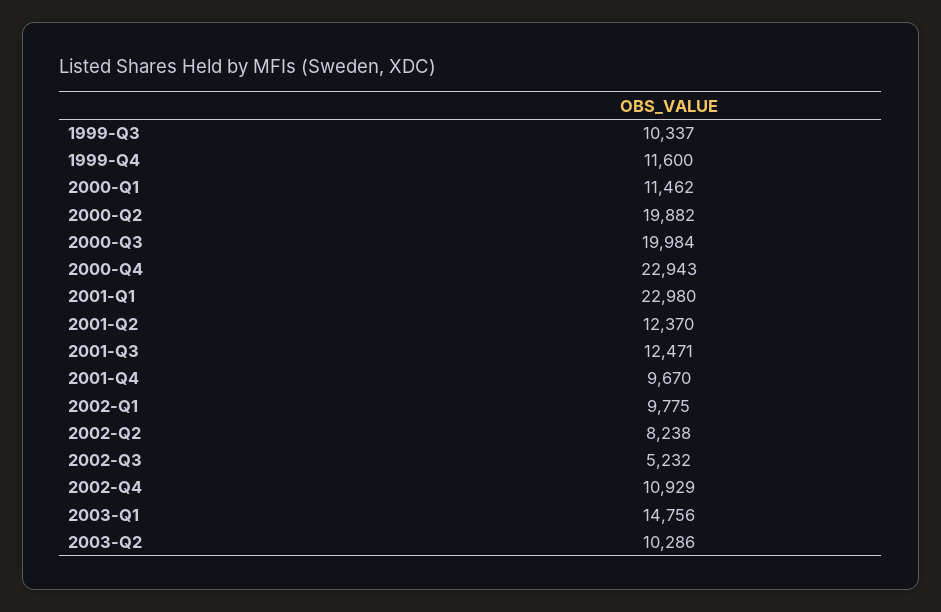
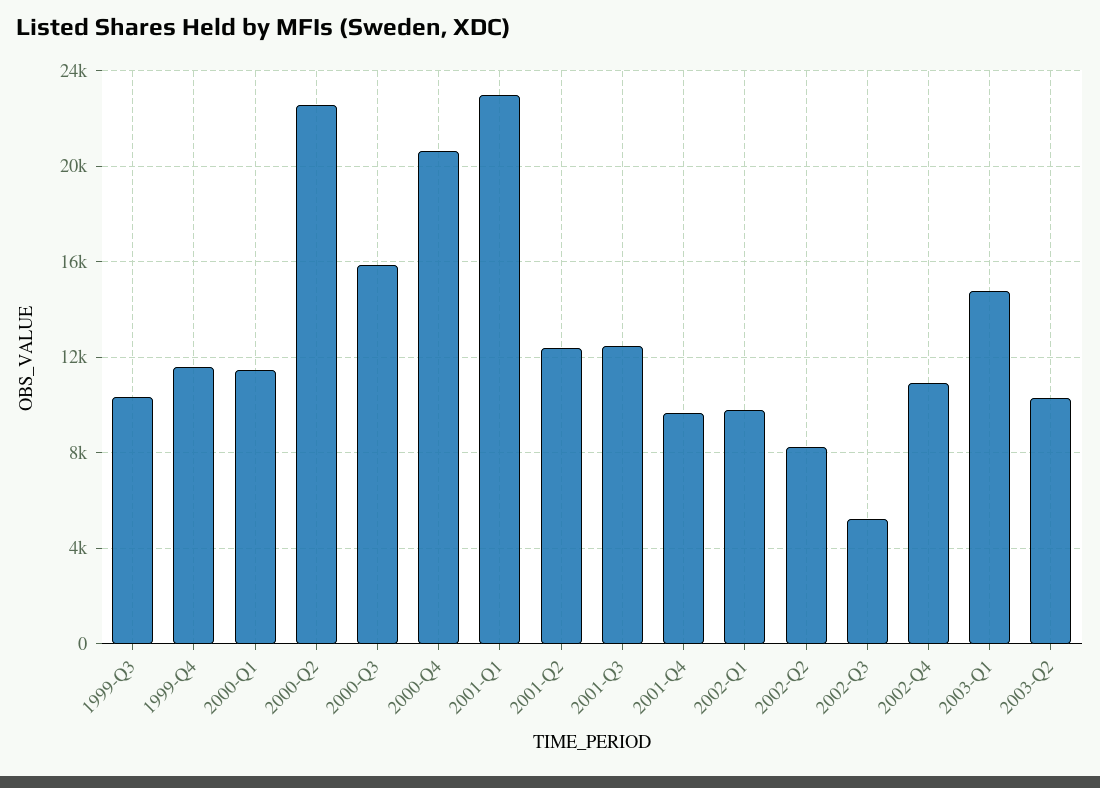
  {
    "1999-Q3": 10337,
    "1999-Q4": 11600,
    "2000-Q1": 11462,
-   "2000-Q2": 19882,
+   "2000-Q2": 22500,
-   "2000-Q3": 19984,
+   "2000-Q3": 16000,
-   "2000-Q4": 22943,
+   "2000-Q4": 20500,
    "2001-Q1": 22980,
    "2001-Q2": 12370,
    "2001-Q3": 12471,
    "2001-Q4": 9670,
    "2002-Q1": 9775,
    "2002-Q2": 8238,
    "2002-Q3": 5232,
    "2002-Q4": 10929,
    "2003-Q1": 14756,
    "2003-Q2": 10286
  }

